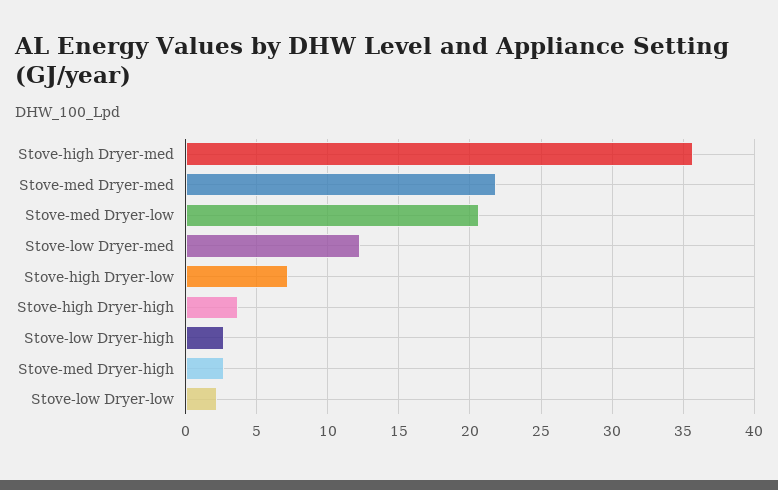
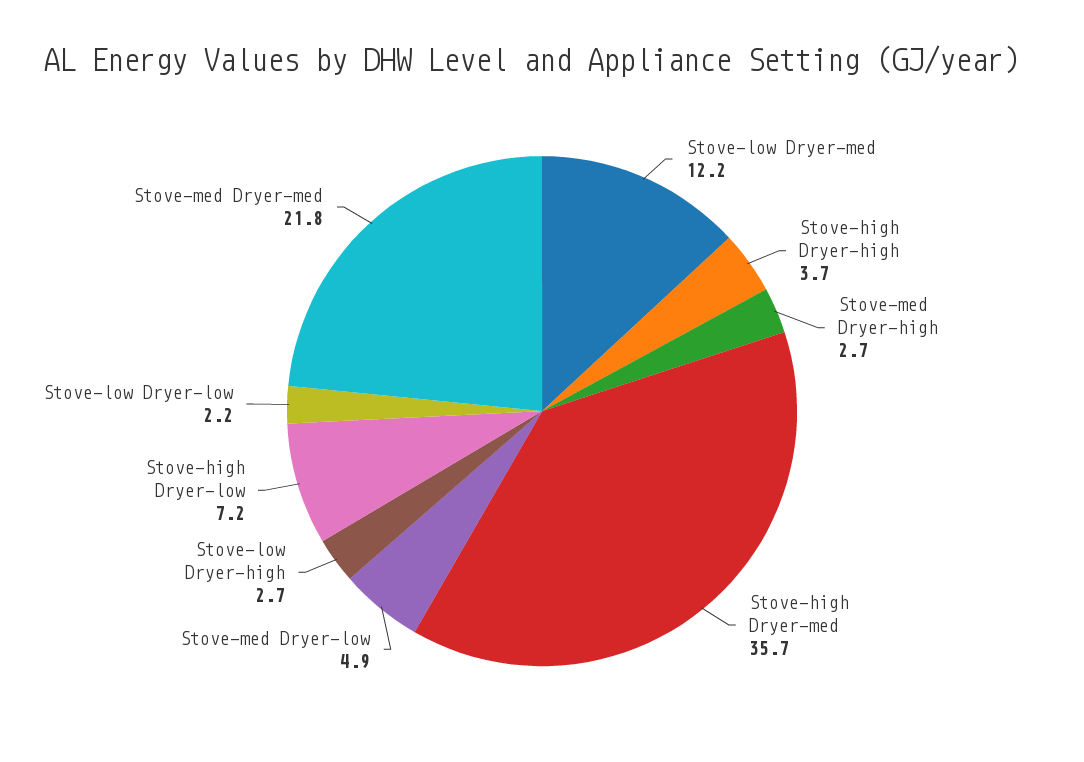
  {
    "Stove-high Dryer-med": 35.7,
    "Stove-med Dryer-med": 21.8,
-   "Stove-med Dryer-low": 20.5,
+   "Stove-med Dryer-low": 4.9,
    "Stove-low Dryer-med": 12.2,
    "Stove-high Dryer-low": 7.2,
    "Stove-high Dryer-high": 3.7,
    "Stove-low Dryer-high": 2.7,
    "Stove-med Dryer-high": 2.7,
    "Stove-low Dryer-low": 2.2
  }

